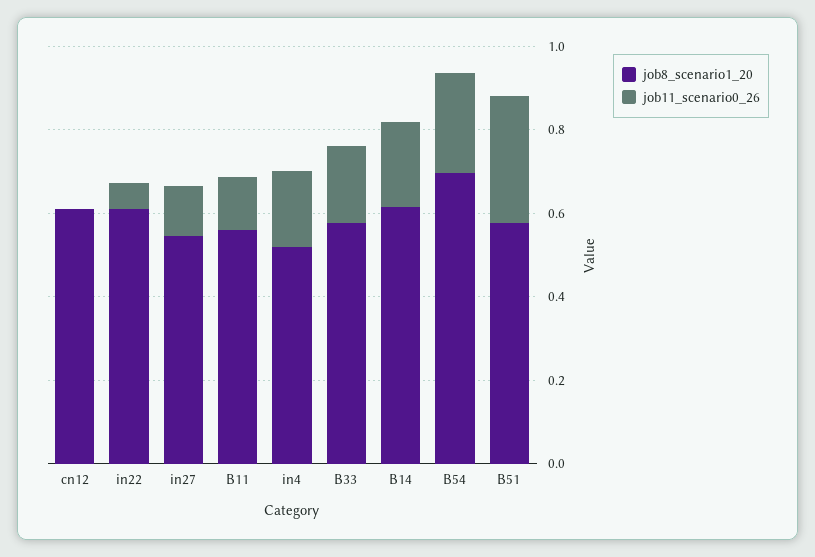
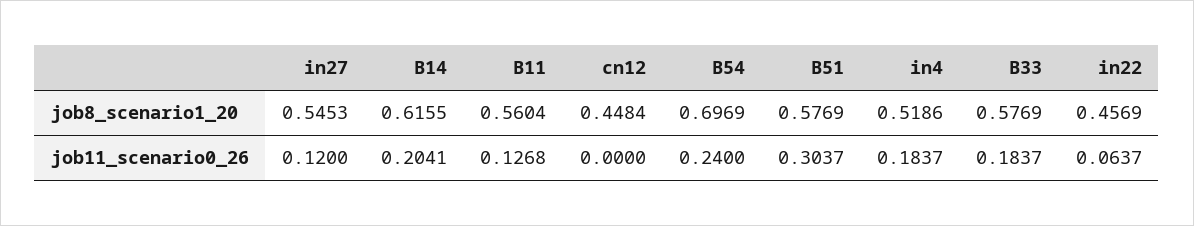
  {
    "job8_scenario1_20": {
-     "cn12": 0.6,
+     "cn12": 0.4484,
-     "in22": 0.6,
+     "in22": 0.4569,
      "in27": 0.5453,
      "B11": 0.5604,
      "in4": 0.5186,
      "B33": 0.5769,
      "B14": 0.6155,
      "B54": 0.6969,
      "B51": 0.5769
    },
    "job11_scenario0_26": {
      "cn12": 0,
      "in22": 0.0637,
      "in27": 0.12,
      "B11": 0.1268,
      "in4": 0.1837,
      "B33": 0.1837,
      "B14": 0.2041,
      "B54": 0.24,
      "B51": 0.3037
    }
  }

